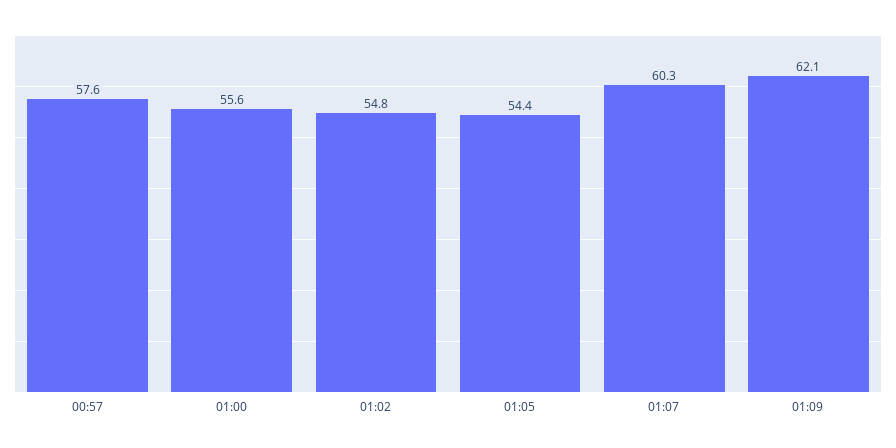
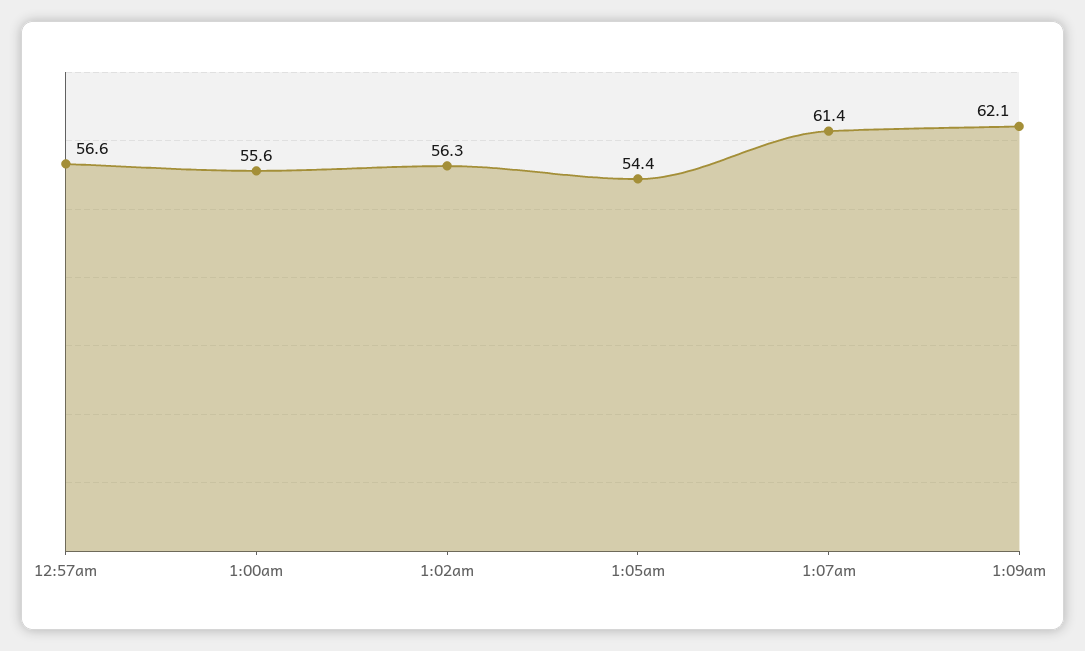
  {
-   "00:57": 57.6,
+   "00:57": 56.6,
    "01:00": 55.6,
-   "01:02": 54.8,
+   "01:02": 56.3,
    "01:05": 54.4,
-   "01:07": 60.3,
+   "01:07": 61.4,
    "01:09": 62.1
  }

